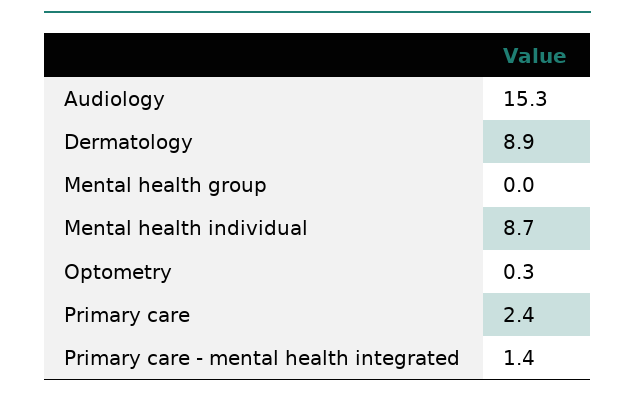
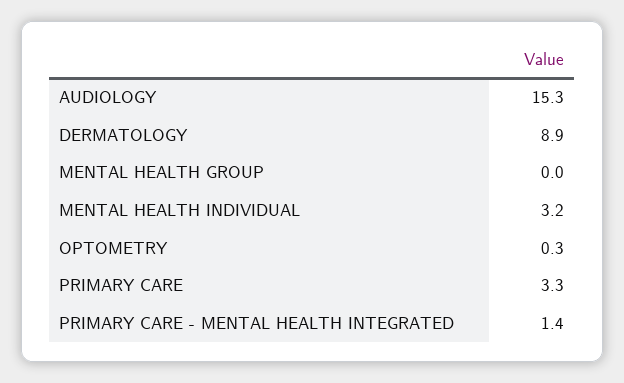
  {
    "Audiology": 15.3,
    "Dermatology": 8.9,
    "Mental health group": 0,
-   "Mental health individual": 8.7,
+   "Mental health individual": 3.2,
    "Optometry": 0.3,
-   "Primary care": 2.4,
+   "Primary care": 3.3,
    "Primary care - mental health integrated": 1.4
  }

